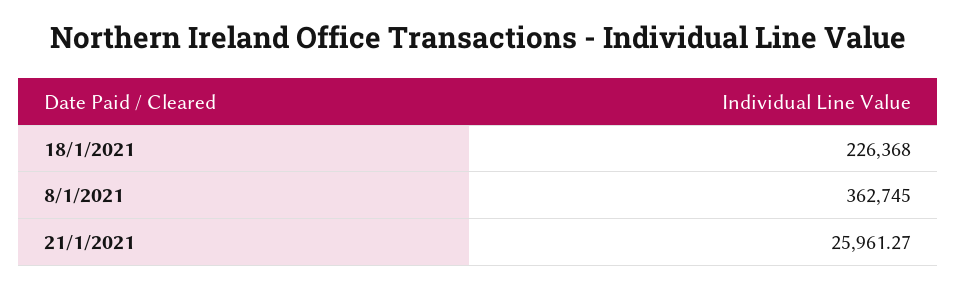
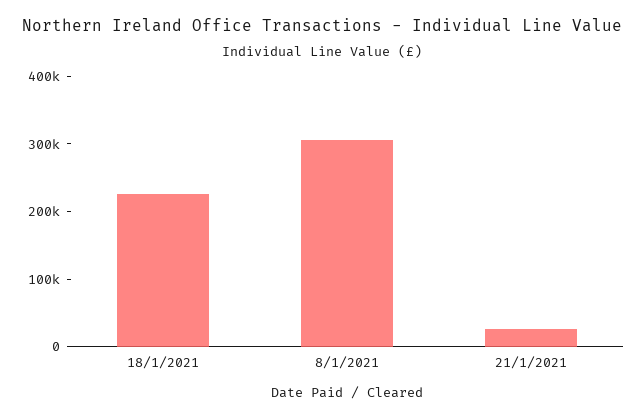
  {
    "18/1/2021": 226368,
-   "8/1/2021": 362745,
+   "8/1/2021": 300000,
    "21/1/2021": 25961.27
  }

